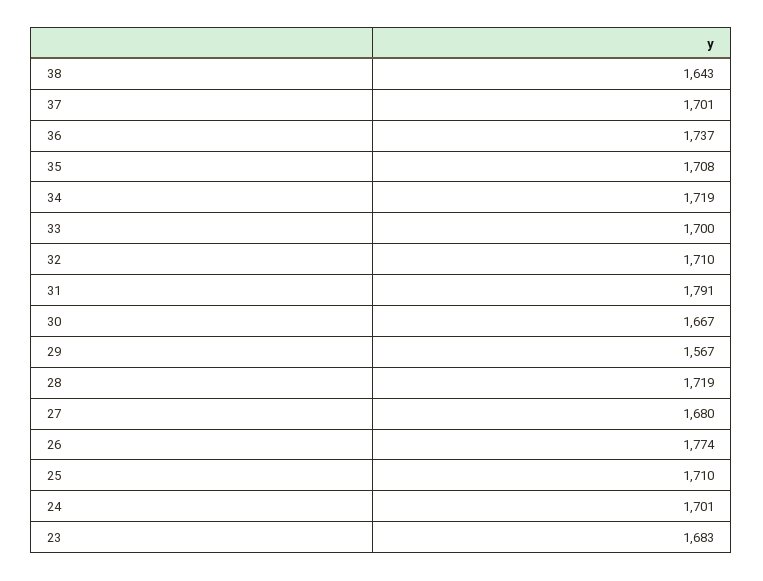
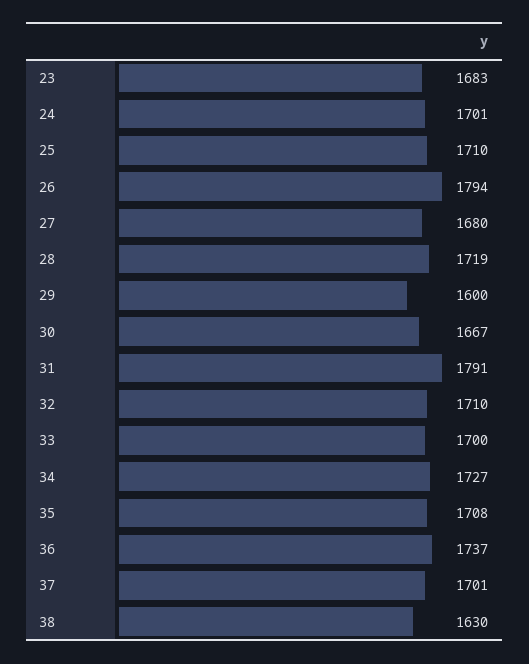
  {
-   "38": 1643,
+   "38": 1630,
    "37": 1701,
    "36": 1737,
    "35": 1708,
-   "34": 1719,
+   "34": 1727,
    "33": 1700,
    "32": 1710,
    "31": 1791,
    "30": 1667,
-   "29": 1567,
+   "29": 1600,
    "28": 1719,
    "27": 1680,
-   "26": 1774,
+   "26": 1794,
    "25": 1710,
    "24": 1701,
    "23": 1683
  }

